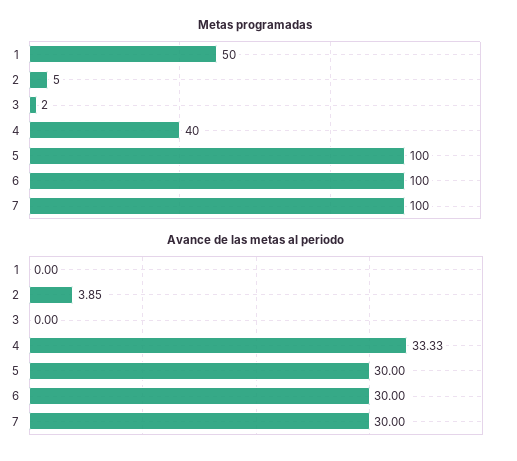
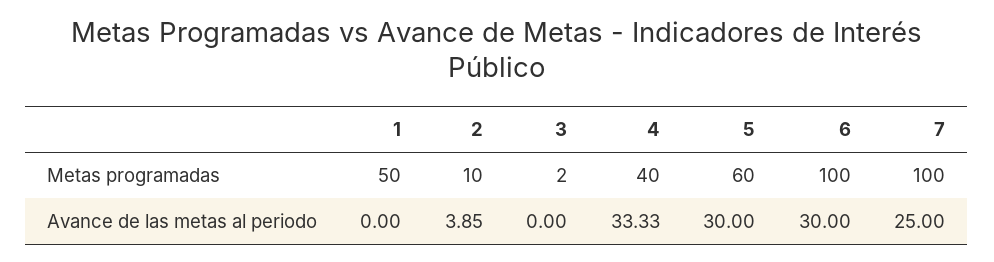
  {
    "Metas programadas": {
      "1": 50,
-     "2": 5,
+     "2": 10,
      "3": 2,
      "4": 40,
-     "5": 100,
+     "5": 60,
      "6": 100,
      "7": 100
    },
    "Avance de las metas al periodo": {
      "1": 0,
      "2": 3.85,
      "3": 0,
      "4": 33.33,
      "5": 30,
      "6": 30,
-     "7": 30
+     "7": 25
    }
  }

